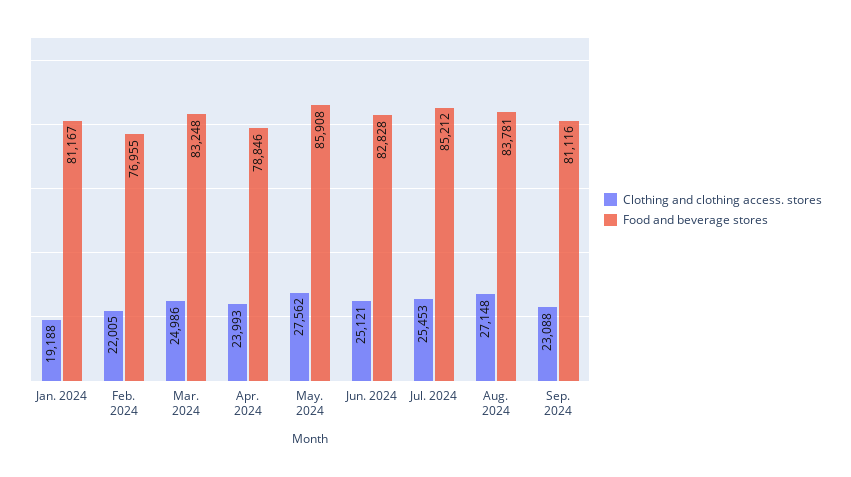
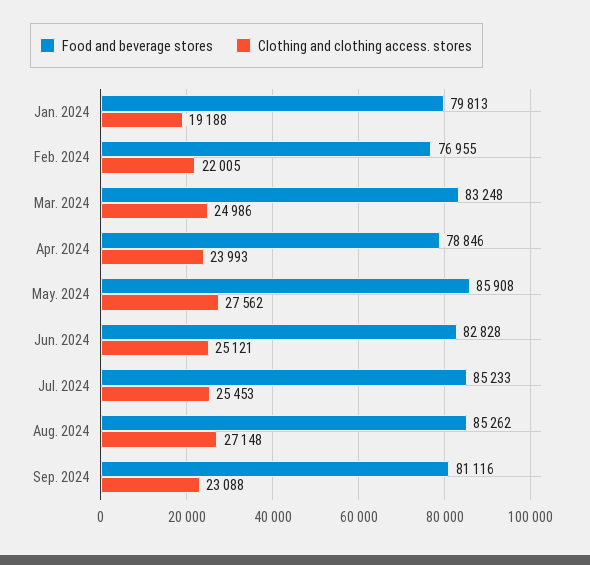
  {
    "Clothing and clothing access. stores": {
      "Jan. 2024": 19188,
      "Feb. 2024": 22005,
      "Mar. 2024": 24986,
      "Apr. 2024": 23993,
      "May. 2024": 27562,
      "Jun. 2024": 25121,
      "Jul. 2024": 25453,
      "Aug. 2024": 27148,
      "Sep. 2024": 23088
    },
    "Food and beverage stores": {
-     "Jan. 2024": 81167,
+     "Jan. 2024": 79813,
      "Feb. 2024": 76955,
      "Mar. 2024": 83248,
      "Apr. 2024": 78846,
      "May. 2024": 85908,
      "Jun. 2024": 82828,
-     "Jul. 2024": 85212,
+     "Jul. 2024": 85233,
-     "Aug. 2024": 83781,
+     "Aug. 2024": 85262,
      "Sep. 2024": 81116
    }
  }

